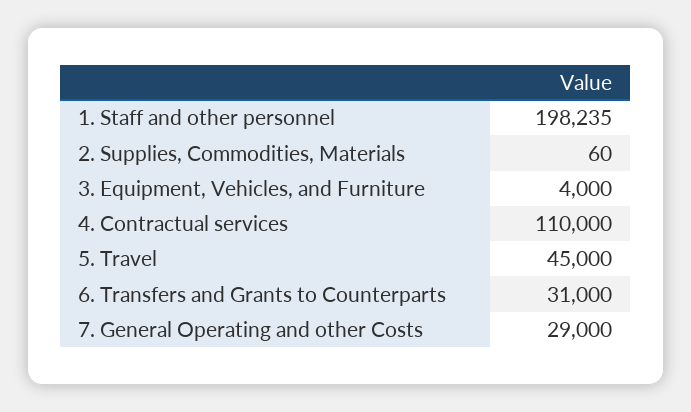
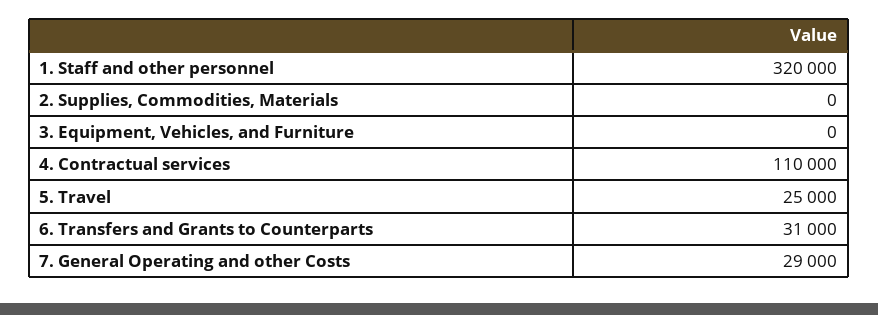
  {
-   "1. Staff and other personnel": 198235,
+   "1. Staff and other personnel": 320000,
-   "2. Supplies, Commodities, Materials": 60,
+   "2. Supplies, Commodities, Materials": 0,
-   "3. Equipment, Vehicles, and Furniture": 4000,
+   "3. Equipment, Vehicles, and Furniture": 0,
    "4. Contractual services": 110000,
-   "5. Travel": 45000,
+   "5. Travel": 25000,
    "6. Transfers and Grants to Counterparts": 31000,
    "7. General Operating and other Costs": 29000
  }

